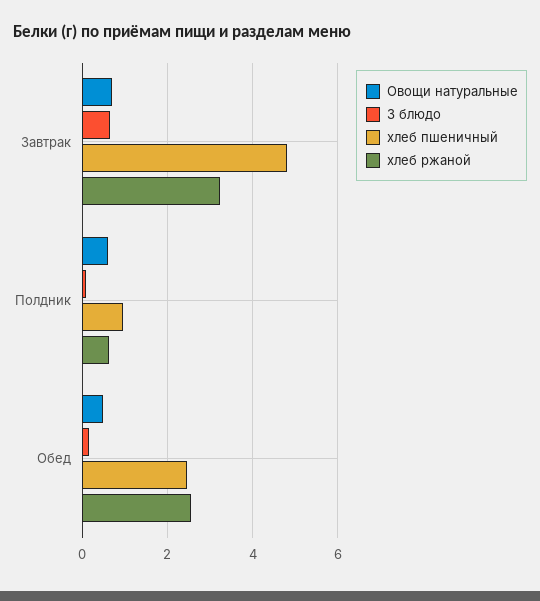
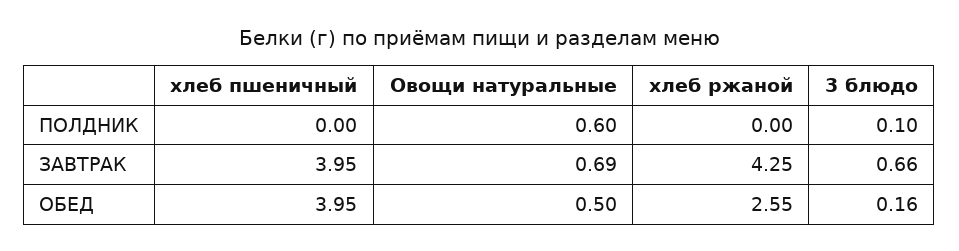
  {
    "Овощи натуральные": {
      "Завтрак": 0.69,
      "Полдник": 0.6,
      "Обед": 0.5
    },
    "3 блюдо": {
      "Завтрак": 0.66,
      "Полдник": 0.1,
      "Обед": 0.16
    },
    "хлеб пшеничный": {
-     "Завтрак": 4.8,
+     "Завтрак": 3.95,
-     "Полдник": 1,
+     "Полдник": 0,
-     "Обед": 2.4
+     "Обед": 3.95
    },
    "хлеб ржаной": {
-     "Завтрак": 3.2,
+     "Завтрак": 4.25,
-     "Полдник": 0.6,
+     "Полдник": 0,
      "Обед": 2.55
    }
  }

